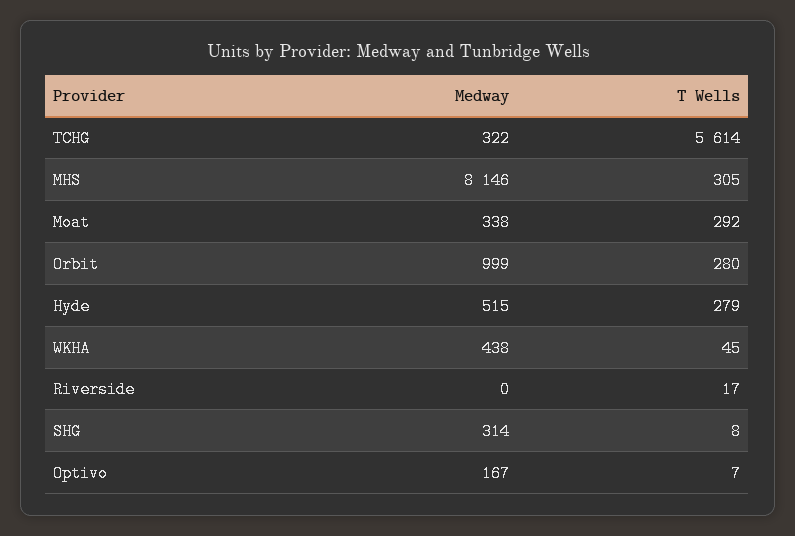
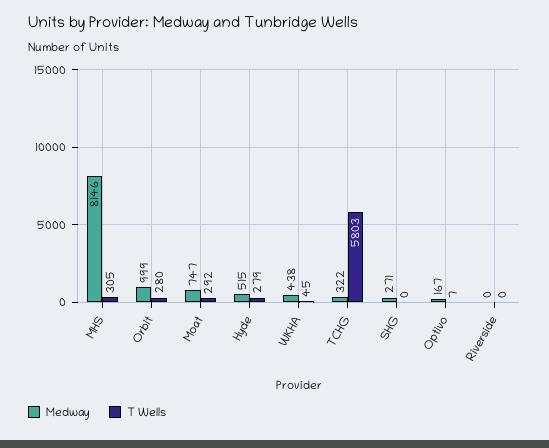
  {
    "Medway": {
      "TCHG": 322,
      "MHS": 8146,
-     "Moat": 338,
+     "Moat": 747,
      "Orbit": 999,
      "Hyde": 515,
      "WKHA": 438,
      "Riverside": 0,
-     "SHG": 314,
+     "SHG": 271,
      "Optivo": 167
    },
    "T Wells": {
-     "TCHG": 5614,
+     "TCHG": 5803,
      "MHS": 305,
      "Moat": 292,
      "Orbit": 280,
      "Hyde": 279,
      "WKHA": 45,
-     "Riverside": 17,
+     "Riverside": 0,
-     "SHG": 8,
+     "SHG": 0,
      "Optivo": 7
    }
  }

